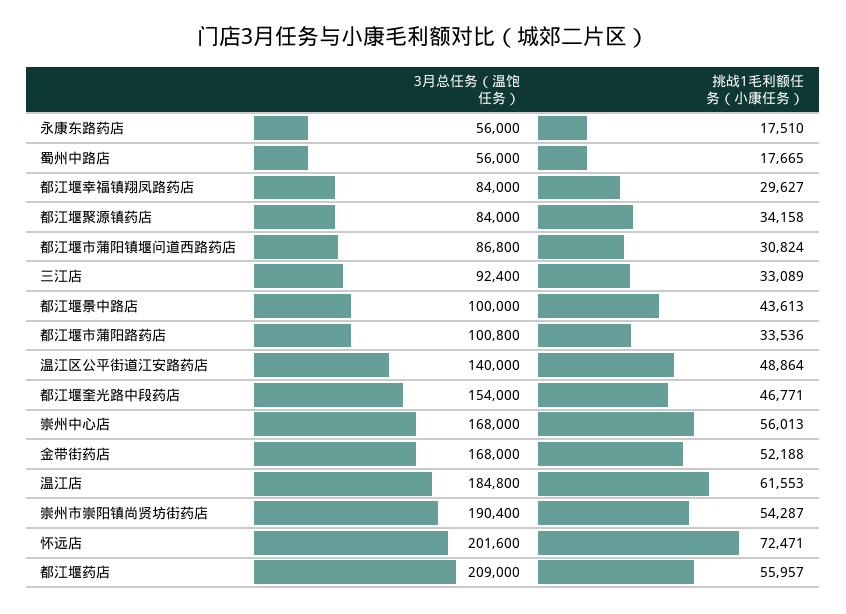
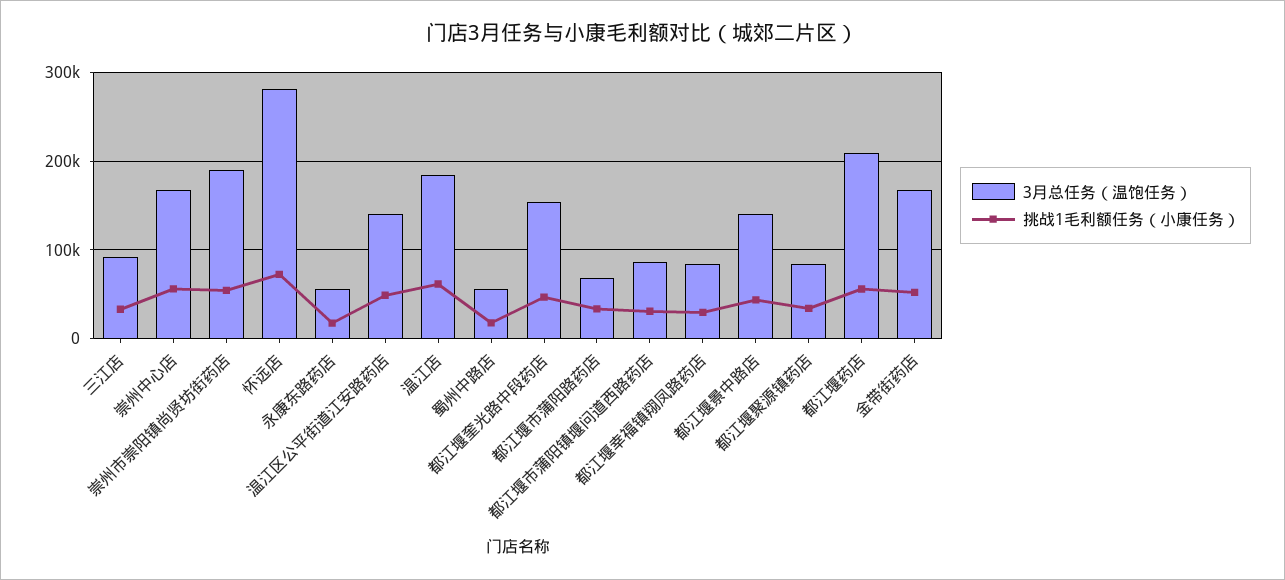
  {
    "3月总任务（温饱任务）": {
      "永康东路药店": 56000,
      "蜀州中路店": 56000,
      "都江堰幸福镇翔凤路药店": 84000,
      "都江堰聚源镇药店": 84000,
      "都江堰市蒲阳镇堰问道西路药店": 86800,
      "三江店": 92400,
-     "都江堰景中路店": 100000,
+     "都江堰景中路店": 140000,
-     "都江堰市蒲阳路药店": 100800,
+     "都江堰市蒲阳路药店": 70000,
      "温江区公平街道江安路药店": 140000,
      "都江堰奎光路中段药店": 154000,
      "崇州中心店": 168000,
      "金带街药店": 168000,
      "温江店": 184800,
      "崇州市崇阳镇尚贤坊街药店": 190400,
-     "怀远店": 201600,
+     "怀远店": 280000,
      "都江堰药店": 209000
    },
    "挑战1毛利额任务（小康任务）": {
      "永康东路药店": 17510,
      "蜀州中路店": 17665,
      "都江堰幸福镇翔凤路药店": 29627,
      "都江堰聚源镇药店": 34158,
      "都江堰市蒲阳镇堰问道西路药店": 30824,
      "三江店": 33089,
      "都江堰景中路店": 43613,
      "都江堰市蒲阳路药店": 33536,
      "温江区公平街道江安路药店": 48864,
      "都江堰奎光路中段药店": 46771,
      "崇州中心店": 56013,
      "金带街药店": 52188,
      "温江店": 61553,
      "崇州市崇阳镇尚贤坊街药店": 54287,
      "怀远店": 72471,
      "都江堰药店": 55957
    }
  }

